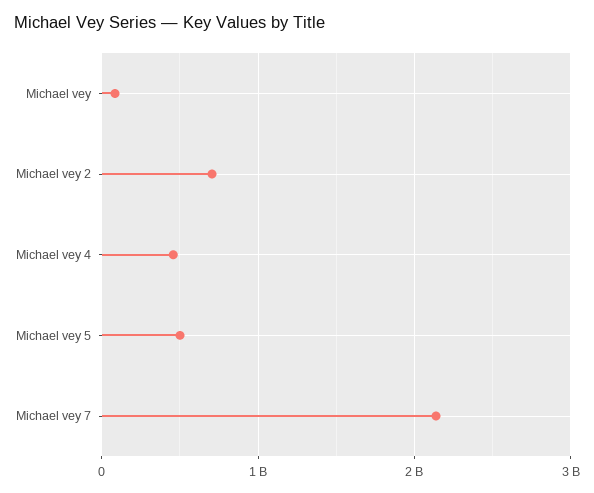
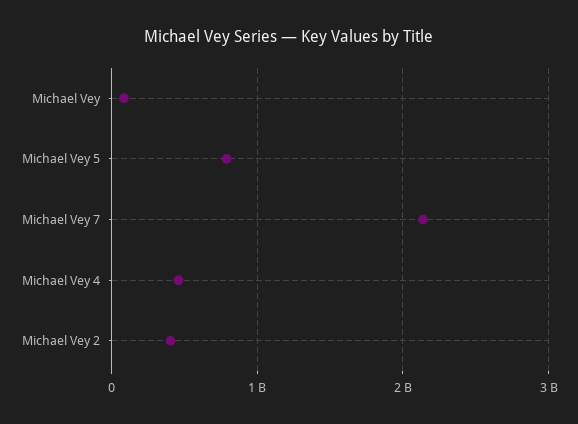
  {
    "Michael vey": 100000000,
-   "Michael vey 2": 700000000,
+   "Michael vey 2": 400000000,
    "Michael vey 4": 500000000,
-   "Michael vey 5": 500000000,
+   "Michael vey 5": 800000000,
    "Michael vey 7": 2100000000
  }

